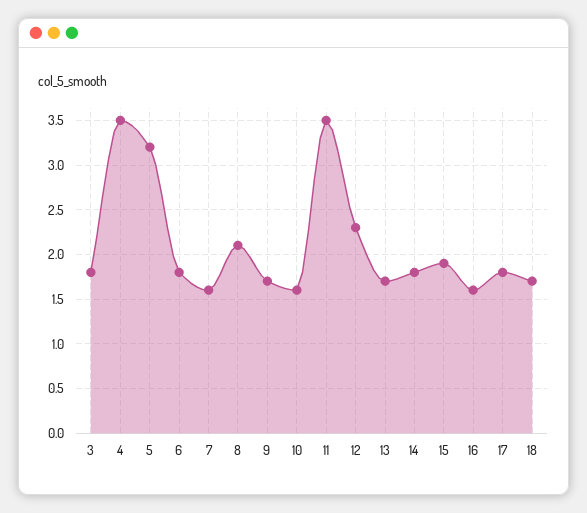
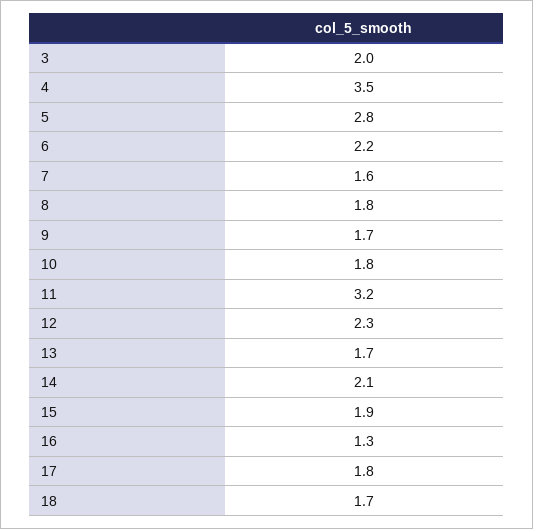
  {
-   "3": 1.8,
+   "3": 2,
    "4": 3.5,
-   "5": 3.2,
+   "5": 2.8,
-   "6": 1.8,
+   "6": 2.2,
    "7": 1.6,
-   "8": 2.1,
+   "8": 1.8,
    "9": 1.7,
-   "10": 1.6,
+   "10": 1.8,
-   "11": 3.5,
+   "11": 3.2,
    "12": 2.3,
    "13": 1.7,
-   "14": 1.8,
+   "14": 2.1,
    "15": 1.9,
-   "16": 1.6,
+   "16": 1.3,
    "17": 1.8,
    "18": 1.7
  }

